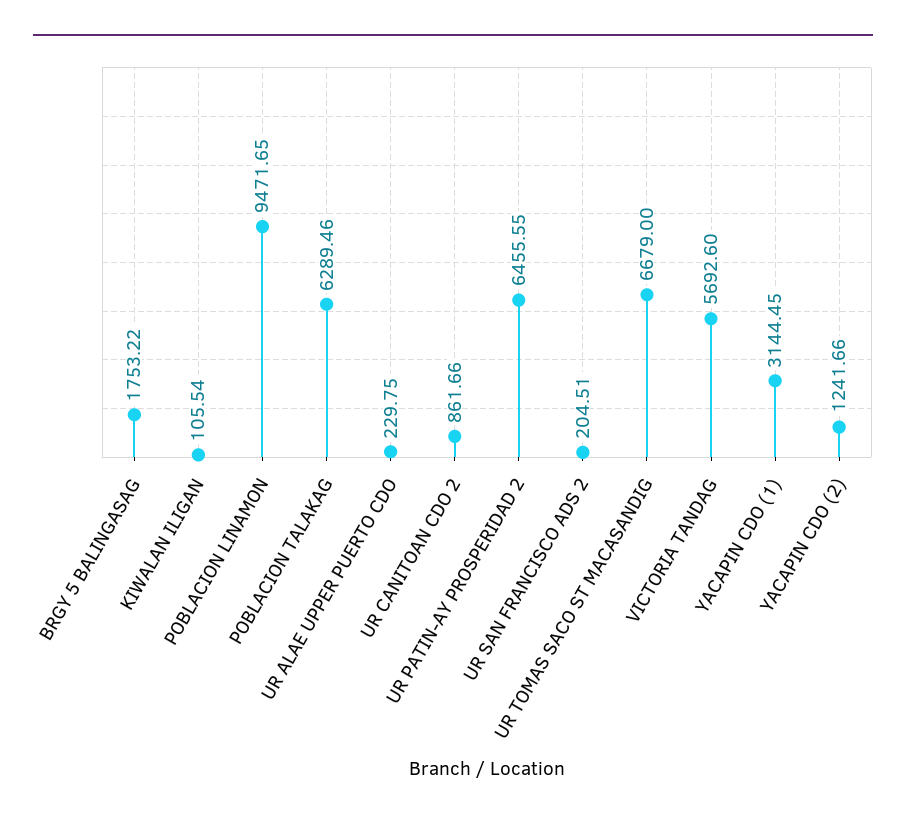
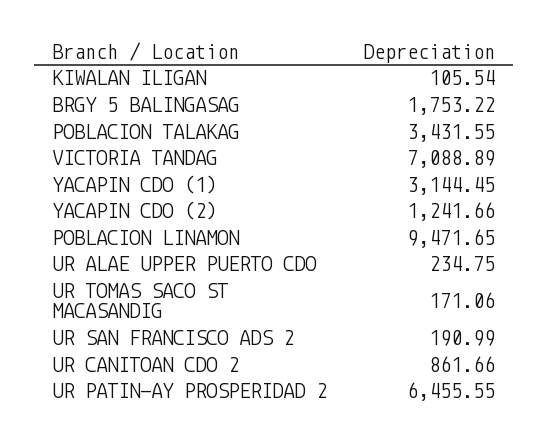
  {
    "BRGY 5 BALINGASAG": 1753.22,
    "KIWALAN ILIGAN": 105.54,
    "POBLACION LINAMON": 9471.65,
-   "POBLACION TALAKAG": 6289.46,
+   "POBLACION TALAKAG": 3431.55,
-   "UR ALAE UPPER PUERTO CDO": 229.75,
+   "UR ALAE UPPER PUERTO CDO": 234.75,
    "UR CANITOAN CDO 2": 861.66,
    "UR PATIN-AY PROSPERIDAD 2": 6455.55,
-   "UR SAN FRANCISCO ADS 2": 204.51,
+   "UR SAN FRANCISCO ADS 2": 190.99,
-   "UR TOMAS SACO ST MACASANDIG": 6679,
+   "UR TOMAS SACO ST MACASANDIG": 171.06,
-   "VICTORIA TANDAG": 5692.6,
+   "VICTORIA TANDAG": 7088.89,
    "YACAPIN CDO (1)": 3144.45,
    "YACAPIN CDO (2)": 1241.66
  }

